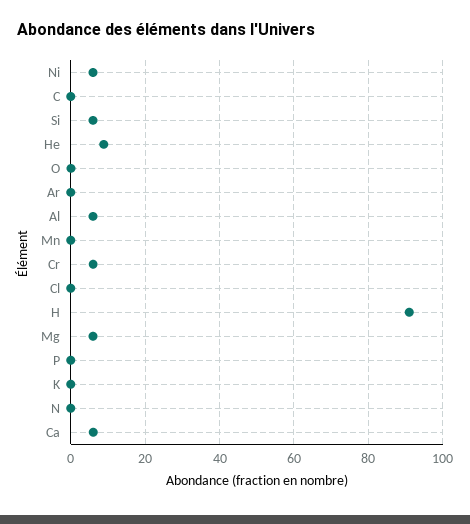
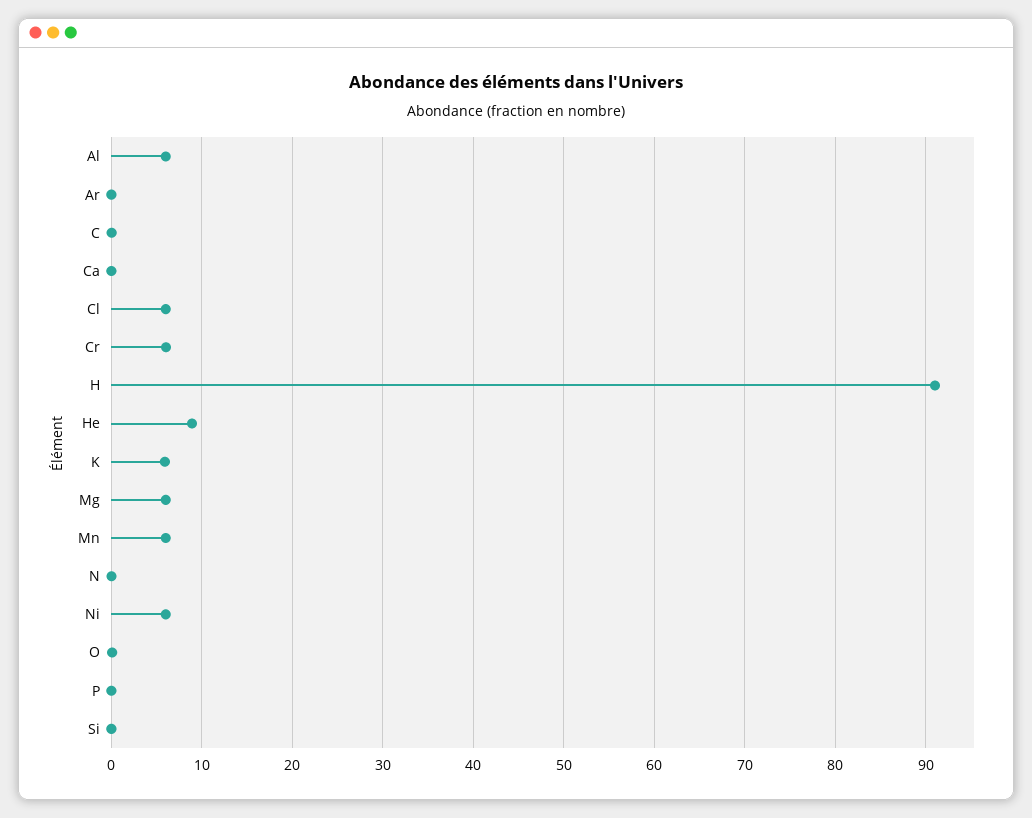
  {
    "Ni": 6,
    "C": 0,
-   "Si": 6,
+   "Si": 0,
    "He": 9,
    "O": 0,
    "Ar": 0,
    "Al": 6,
-   "Mn": 0,
+   "Mn": 6,
    "Cr": 6,
-   "Cl": 0,
+   "Cl": 6,
    "H": 91,
    "Mg": 6,
    "P": 0,
-   "K": 0,
+   "K": 6,
    "N": 0,
-   "Ca": 6
+   "Ca": 0
  }

